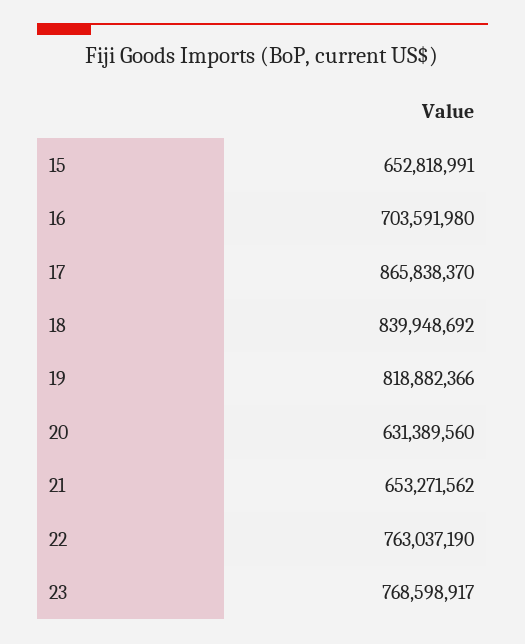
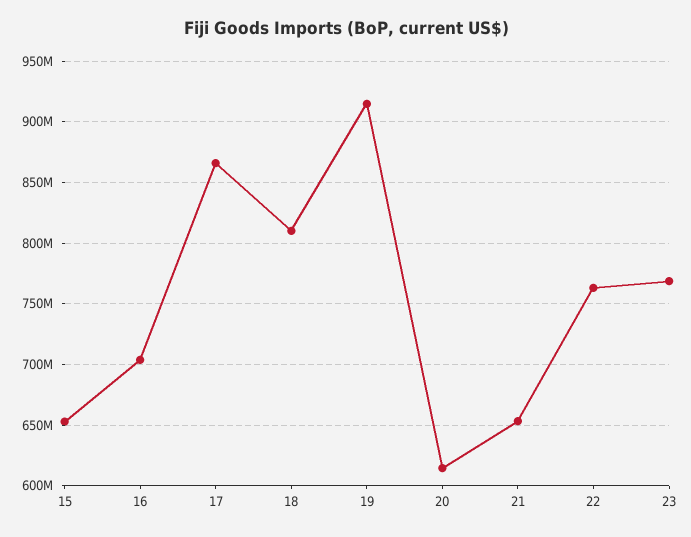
  {
    "15": 652818991,
    "16": 703591980,
    "17": 865838370,
-   "18": 839948692,
+   "18": 810000000,
-   "19": 818882366,
+   "19": 915000000,
-   "20": 631389560,
+   "20": 615000000,
    "21": 653271562,
    "22": 763037190,
    "23": 768598917
  }

